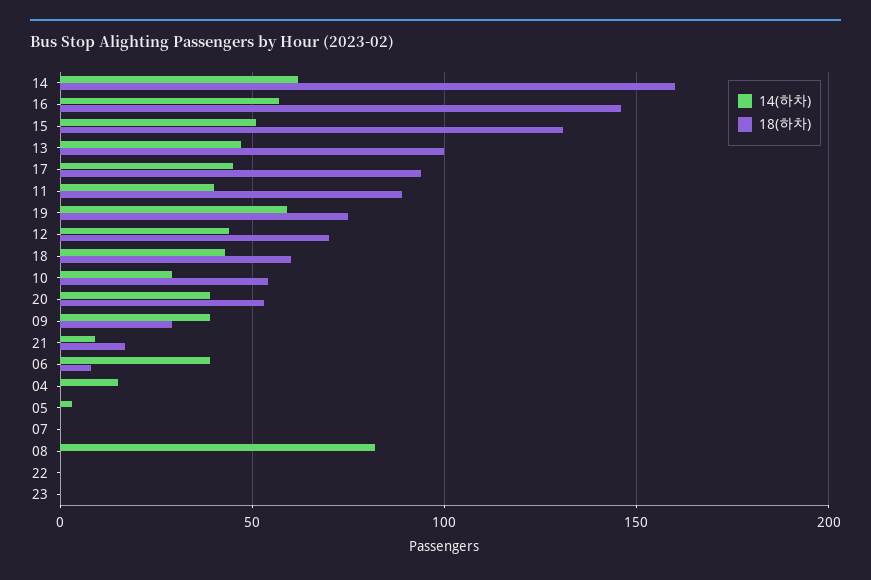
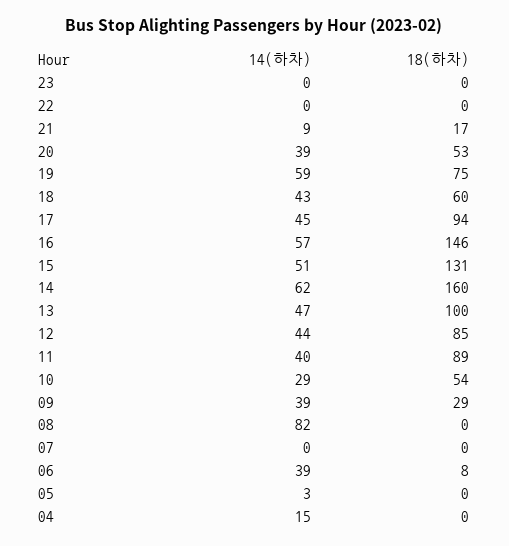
  {
    "14(하차)": {
      "14": 62,
      "16": 57,
      "15": 51,
      "13": 47,
      "17": 45,
      "11": 40,
      "19": 59,
      "12": 44,
      "18": 43,
      "10": 29,
      "20": 39,
      "09": 39,
      "21": 9,
      "06": 39,
      "04": 15,
      "05": 3,
      "07": 0,
      "08": 82,
      "22": 0,
      "23": 0
    },
    "18(하차)": {
      "14": 160,
      "16": 146,
      "15": 131,
      "13": 100,
      "17": 94,
      "11": 89,
      "19": 75,
-     "12": 70,
+     "12": 85,
      "18": 60,
      "10": 54,
      "20": 53,
      "09": 29,
      "21": 17,
      "06": 8,
      "04": 0,
      "05": 0,
      "07": 0,
      "08": 0,
      "22": 0,
      "23": 0
    }
  }

